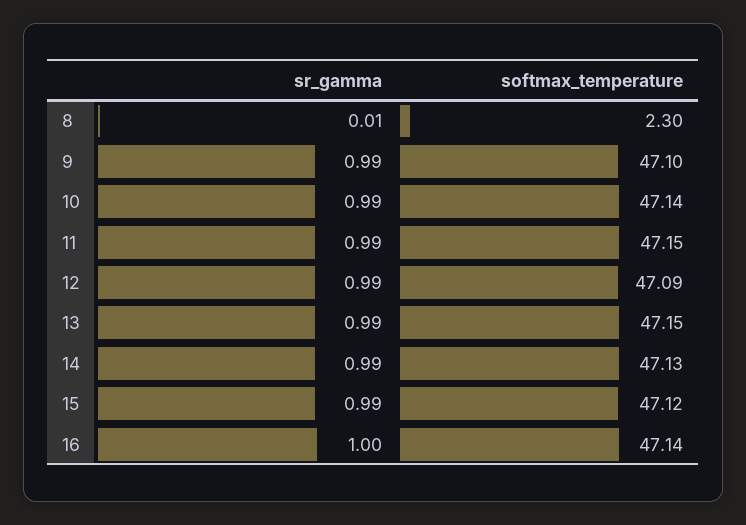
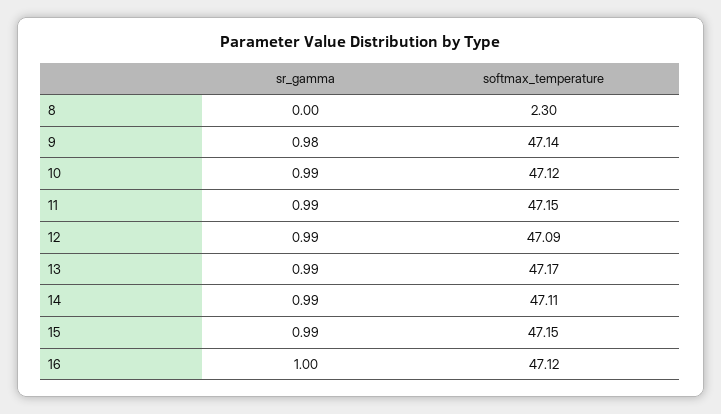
  {
    "sr_gamma": {
-     "8": 0.01,
+     "8": 0,
-     "9": 0.99,
+     "9": 0.98,
      "10": 0.99,
      "11": 0.99,
      "12": 0.99,
      "13": 0.99,
      "14": 0.99,
      "15": 0.99,
      "16": 1
    },
    "softmax_temperature": {
      "8": 2.3,
-     "9": 47.1,
+     "9": 47.14,
-     "10": 47.14,
+     "10": 47.12,
      "11": 47.15,
      "12": 47.09,
-     "13": 47.15,
+     "13": 47.17,
-     "14": 47.13,
+     "14": 47.11,
-     "15": 47.12,
+     "15": 47.15,
-     "16": 47.14
+     "16": 47.12
    }
  }

